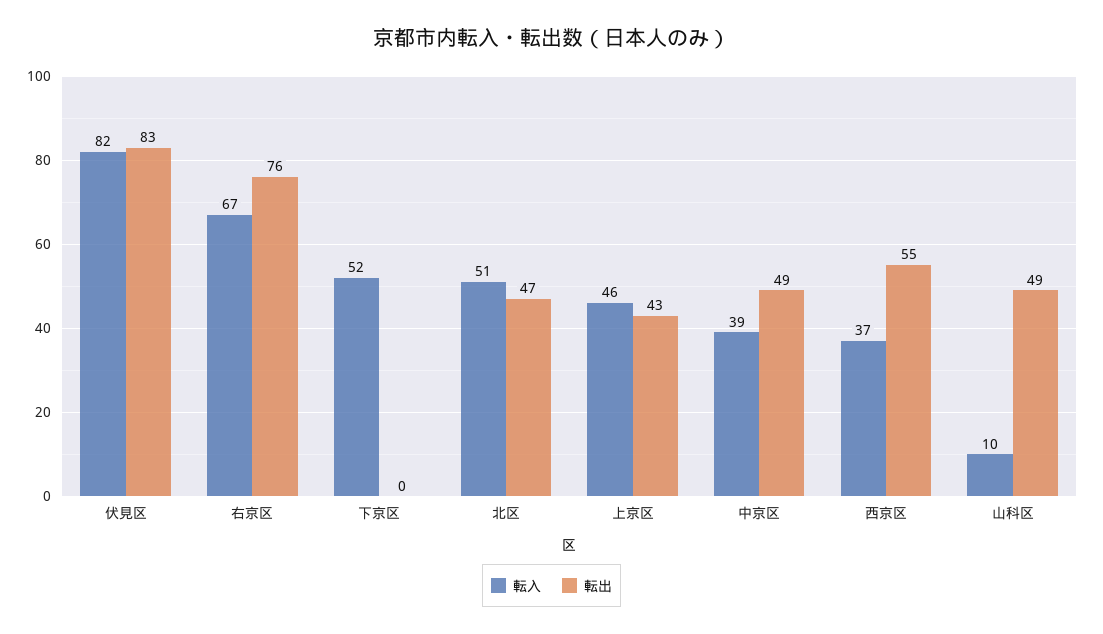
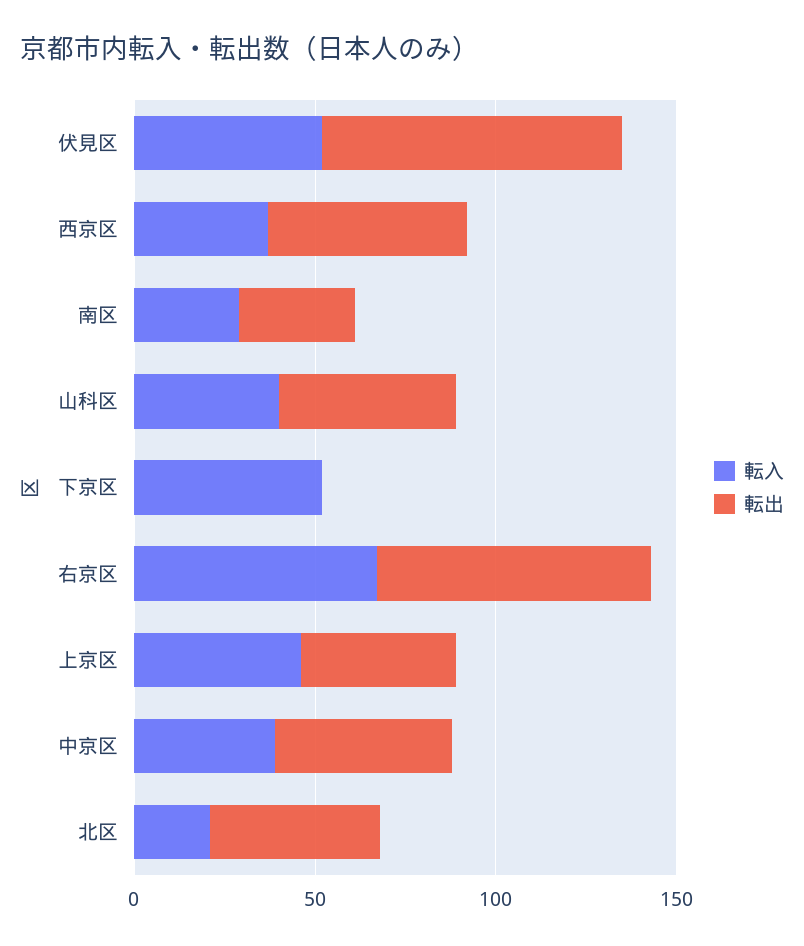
  {
    "転入": {
-     "伏見区": 82,
+     "伏見区": 50,
      "右京区": 67,
      "下京区": 52,
-     "北区": 51,
+     "北区": 20,
      "上京区": 46,
      "中京区": 39,
      "西京区": 37,
-     "山科区": 10
+     "山科区": 40,
+     "南区": 30
    },
    "転出": {
      "伏見区": 83,
      "右京区": 76,
      "下京区": 0,
      "北区": 47,
      "上京区": 43,
      "中京区": 49,
      "西京区": 55,
-     "山科区": 49
+     "山科区": 49,
+     "南区": 30
    }
  }

